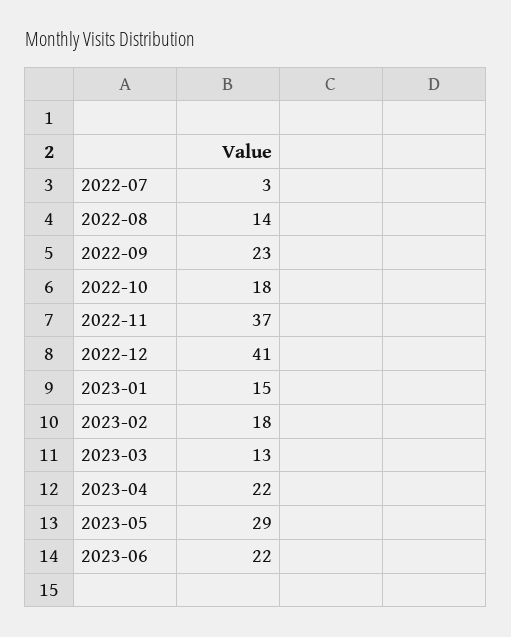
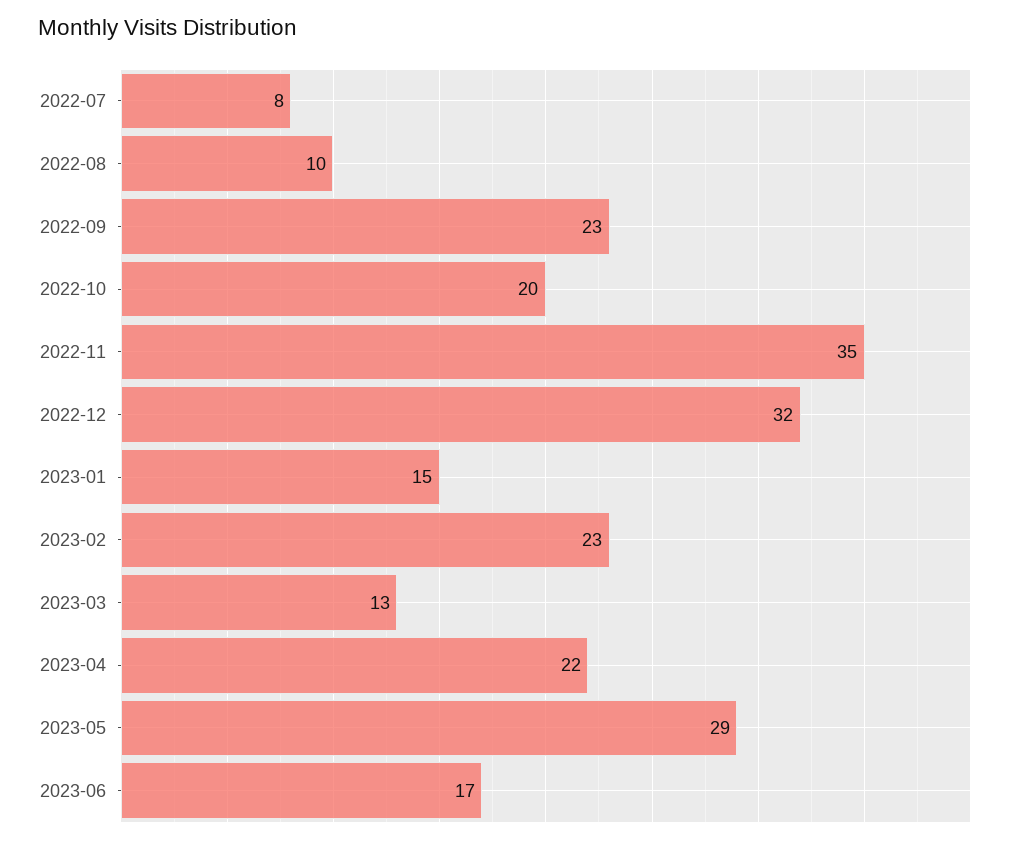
  {
-   "2022-07": 3,
+   "2022-07": 8,
-   "2022-08": 14,
+   "2022-08": 10,
    "2022-09": 23,
-   "2022-10": 18,
+   "2022-10": 20,
-   "2022-11": 37,
+   "2022-11": 35,
-   "2022-12": 41,
+   "2022-12": 32,
    "2023-01": 15,
-   "2023-02": 18,
+   "2023-02": 23,
    "2023-03": 13,
    "2023-04": 22,
    "2023-05": 29,
-   "2023-06": 22
+   "2023-06": 17
  }

